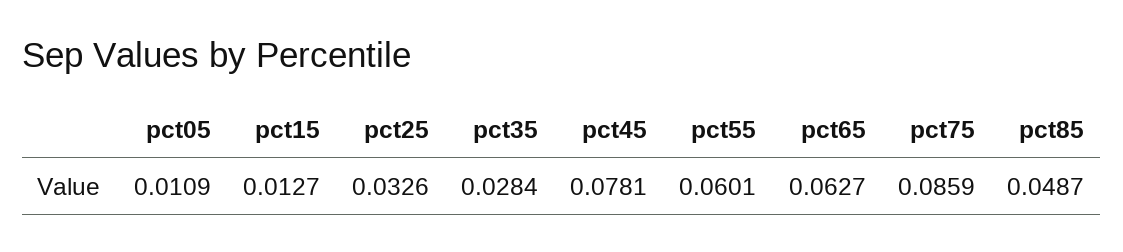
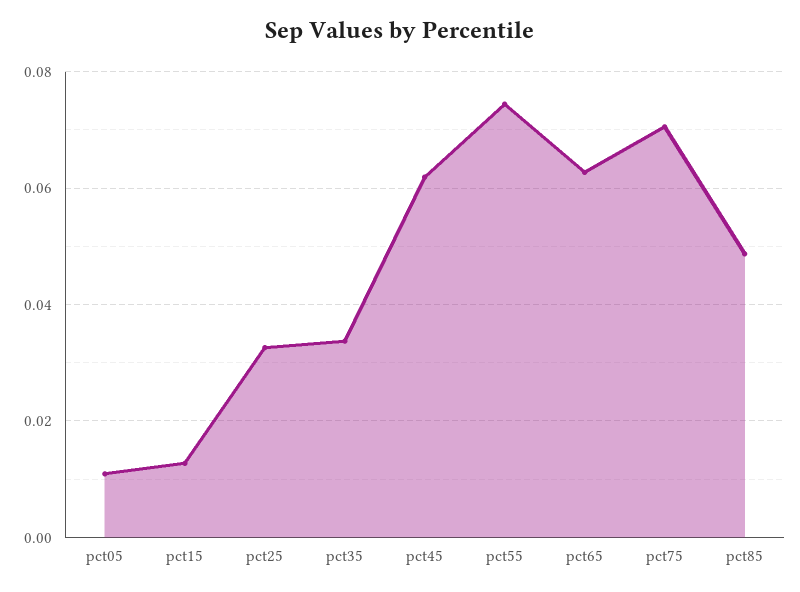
  {
    "pct05": 0.0109,
    "pct15": 0.0127,
    "pct25": 0.0326,
-   "pct35": 0.0284,
+   "pct35": 0.034,
-   "pct45": 0.0781,
+   "pct45": 0.062,
-   "pct55": 0.0601,
+   "pct55": 0.074,
    "pct65": 0.0627,
-   "pct75": 0.0859,
+   "pct75": 0.07,
    "pct85": 0.0487
  }

